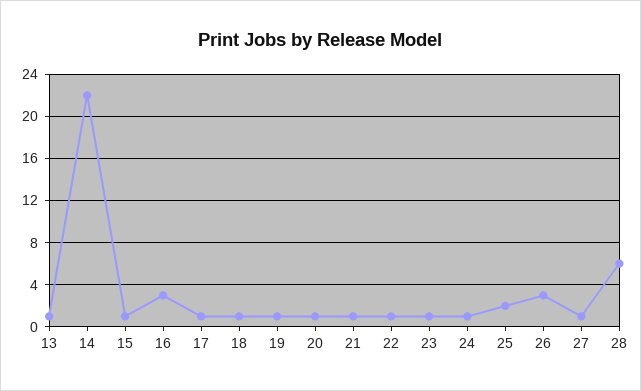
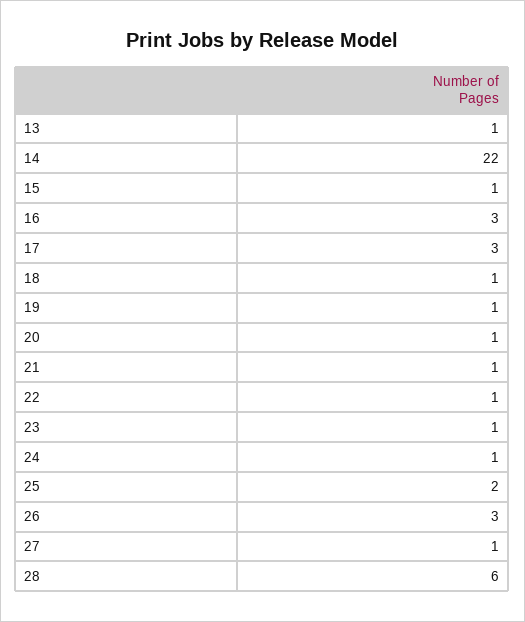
  {
    "13": 1,
    "14": 22,
    "15": 1,
    "16": 3,
-   "17": 1,
+   "17": 3,
    "18": 1,
    "19": 1,
    "20": 1,
    "21": 1,
    "22": 1,
    "23": 1,
    "24": 1,
    "25": 2,
    "26": 3,
    "27": 1,
    "28": 6
  }

